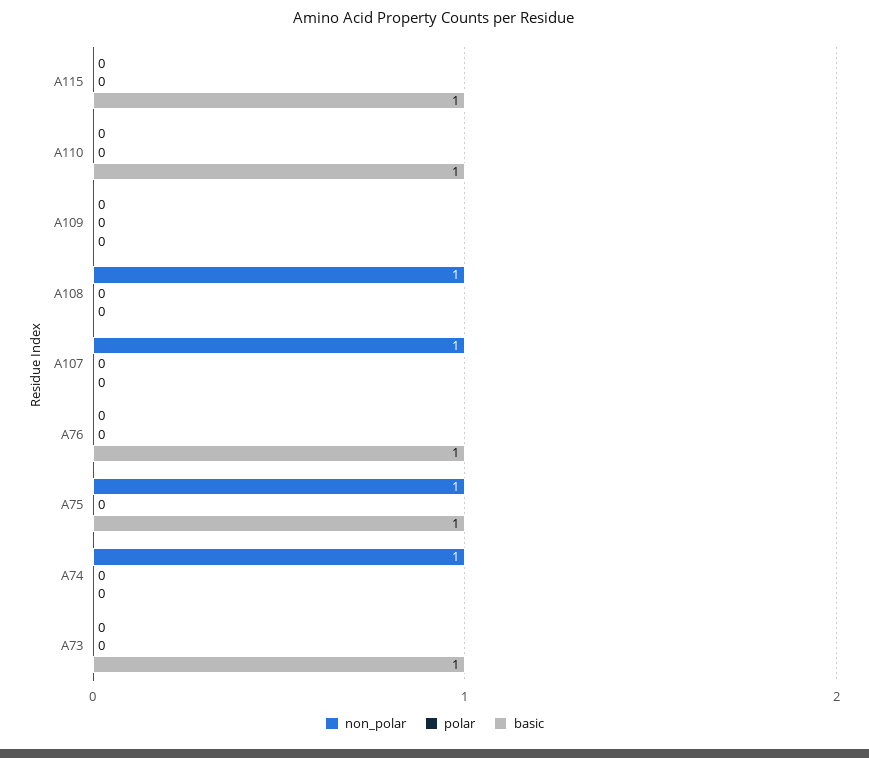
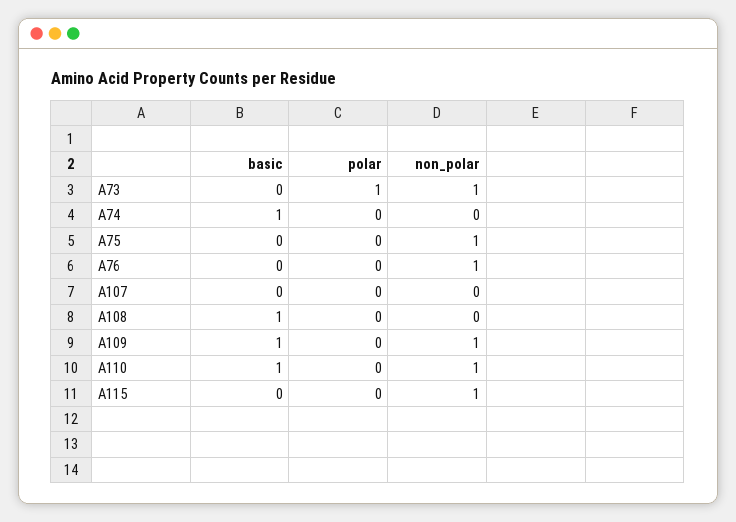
  {
    "non_polar": {
-     "A115": 0,
+     "A115": 1,
-     "A110": 0,
+     "A110": 1,
-     "A109": 0,
+     "A109": 1,
-     "A108": 1,
+     "A108": 0,
-     "A107": 1,
+     "A107": 0,
-     "A76": 0,
+     "A76": 1,
      "A75": 1,
-     "A74": 1,
+     "A74": 0,
-     "A73": 0
+     "A73": 1
    },
    "polar": {
      "A115": 0,
      "A110": 0,
      "A109": 0,
      "A108": 0,
      "A107": 0,
      "A76": 0,
      "A75": 0,
      "A74": 0,
-     "A73": 0
+     "A73": 1
    },
    "basic": {
-     "A115": 1,
+     "A115": 0,
      "A110": 1,
-     "A109": 0,
+     "A109": 1,
-     "A108": 0,
+     "A108": 1,
      "A107": 0,
-     "A76": 1,
+     "A76": 0,
-     "A75": 1,
+     "A75": 0,
-     "A74": 0,
+     "A74": 1,
-     "A73": 1
+     "A73": 0
    }
  }

